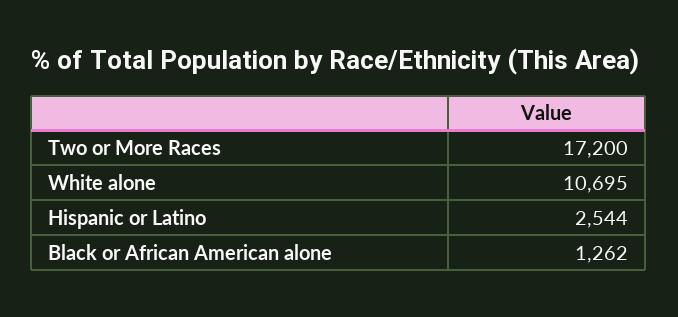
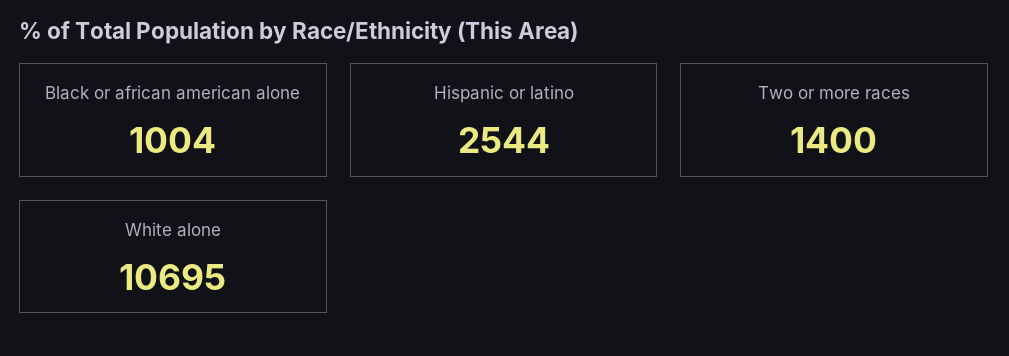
  {
-   "Two or More Races": 17200,
+   "Two or More Races": 1400,
    "White alone": 10695,
    "Hispanic or Latino": 2544,
-   "Black or African American alone": 1262
+   "Black or African American alone": 1004
  }

